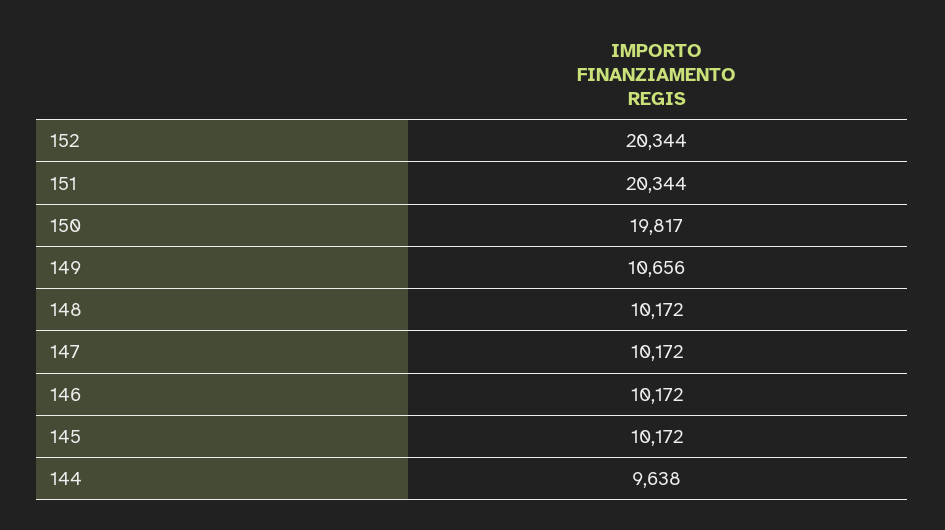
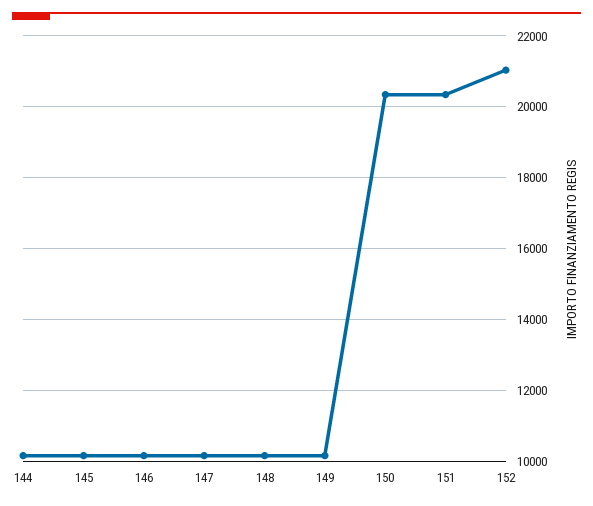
  {
-   "152": 20344,
+   "152": 21000,
    "151": 20344,
-   "150": 19817,
+   "150": 20400,
-   "149": 10656,
+   "149": 10200,
    "148": 10172,
    "147": 10172,
    "146": 10172,
    "145": 10172,
-   "144": 9638
+   "144": 10200
  }

